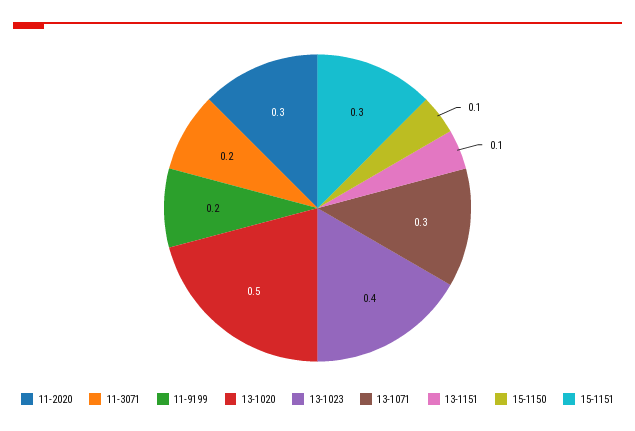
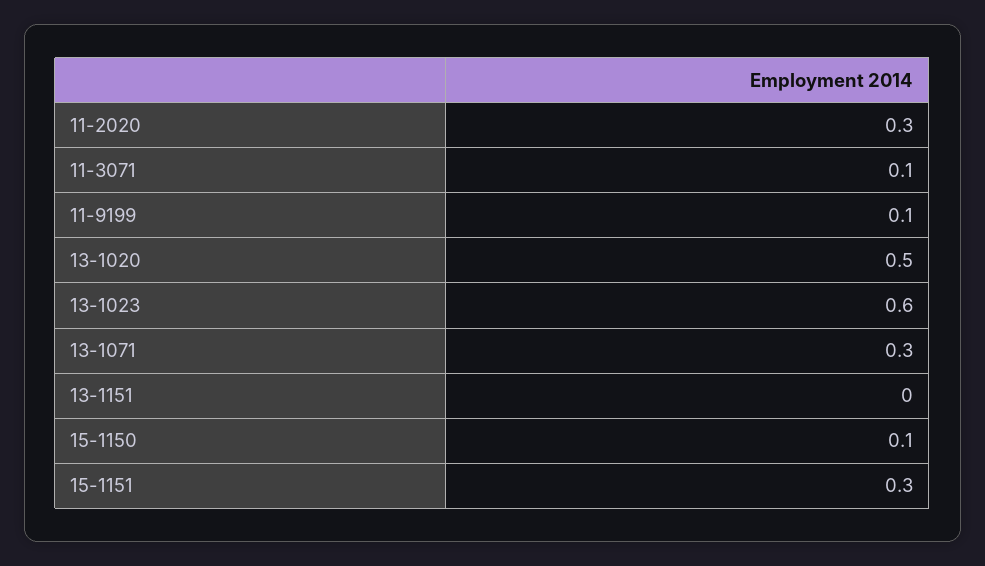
  {
    "11-2020": 0.3,
-   "11-3071": 0.2,
+   "11-3071": 0.1,
-   "11-9199": 0.2,
+   "11-9199": 0.1,
    "13-1020": 0.5,
-   "13-1023": 0.4,
+   "13-1023": 0.6,
    "13-1071": 0.3,
-   "13-1151": 0.1,
+   "13-1151": 0,
    "15-1150": 0.1,
    "15-1151": 0.3
  }

